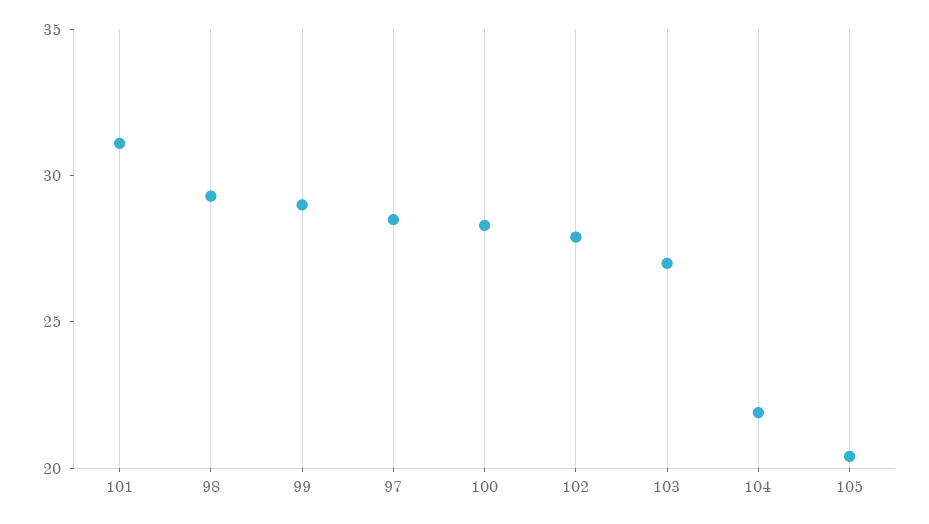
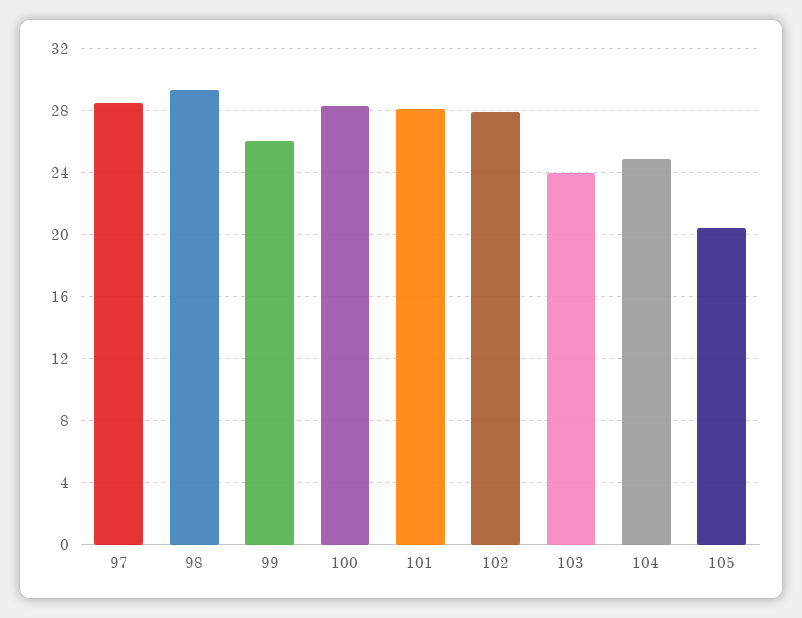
  {
-   "101": 31,
+   "101": 28,
    "98": 29.5,
-   "99": 29,
+   "99": 26,
    "97": 28.5,
    "100": 28.5,
    "102": 28,
-   "103": 27,
+   "103": 24,
-   "104": 22,
+   "104": 25,
    "105": 20.5
  }

